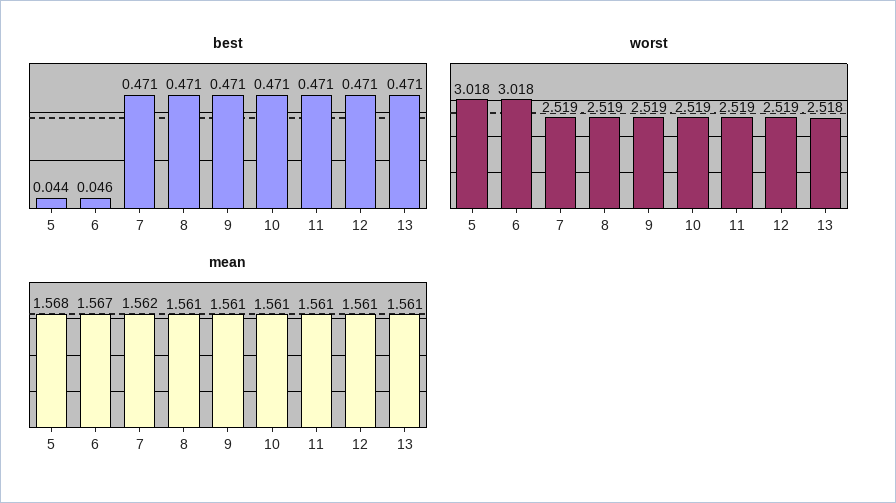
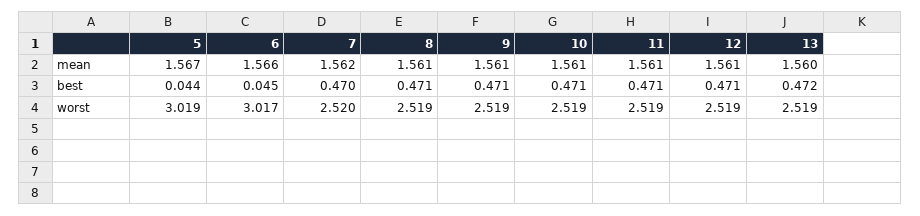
  {
    "best": {
      "5": 0.044,
-     "6": 0.046,
+     "6": 0.045,
-     "7": 0.471,
+     "7": 0.47,
      "8": 0.471,
      "9": 0.471,
      "10": 0.471,
      "11": 0.471,
      "12": 0.471,
-     "13": 0.471
+     "13": 0.472
    },
    "worst": {
-     "5": 3.018,
+     "5": 3.019,
-     "6": 3.018,
+     "6": 3.017,
-     "7": 2.519,
+     "7": 2.52,
      "8": 2.519,
      "9": 2.519,
      "10": 2.519,
      "11": 2.519,
      "12": 2.519,
-     "13": 2.518
+     "13": 2.519
    },
    "mean": {
-     "5": 1.568,
+     "5": 1.567,
-     "6": 1.567,
+     "6": 1.566,
      "7": 1.562,
      "8": 1.561,
      "9": 1.561,
      "10": 1.561,
      "11": 1.561,
      "12": 1.561,
-     "13": 1.561
+     "13": 1.56
    }
  }

